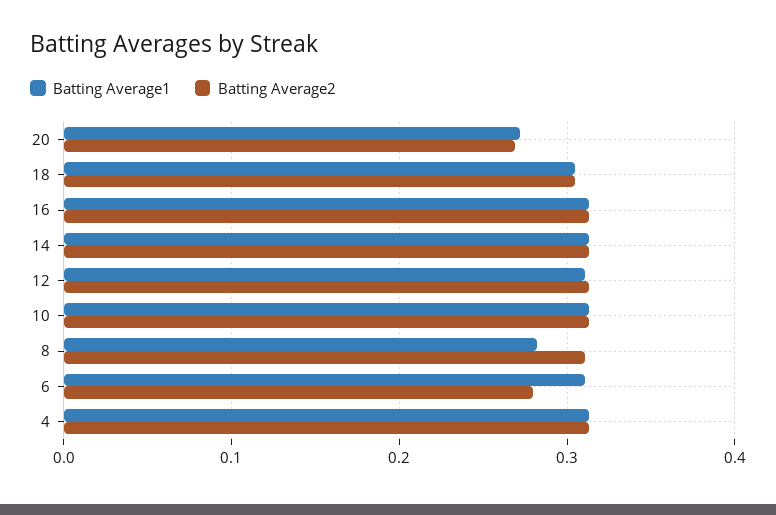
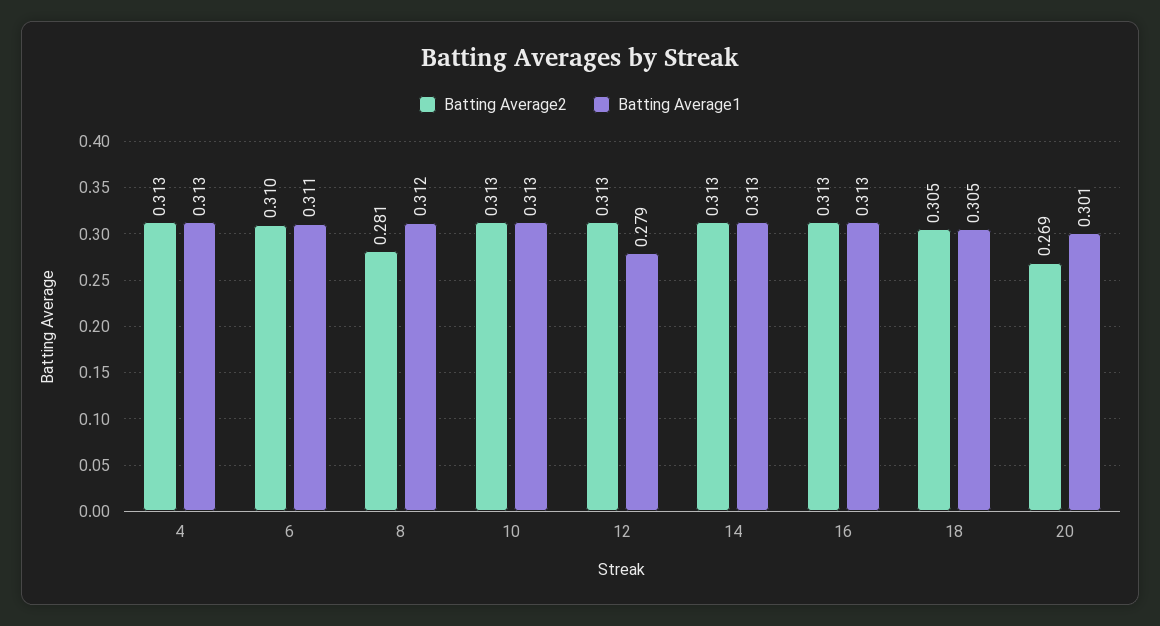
  {
    "Batting Average1": {
-     "20": 0.27,
+     "20": 0.301,
      "18": 0.305,
      "16": 0.313,
      "14": 0.313,
-     "12": 0.31,
+     "12": 0.279,
      "10": 0.313,
-     "8": 0.28,
+     "8": 0.312,
      "6": 0.311,
      "4": 0.313
    },
    "Batting Average2": {
      "20": 0.269,
      "18": 0.305,
      "16": 0.313,
      "14": 0.313,
      "12": 0.313,
      "10": 0.313,
-     "8": 0.31,
+     "8": 0.281,
-     "6": 0.28,
+     "6": 0.31,
      "4": 0.313
    }
  }

